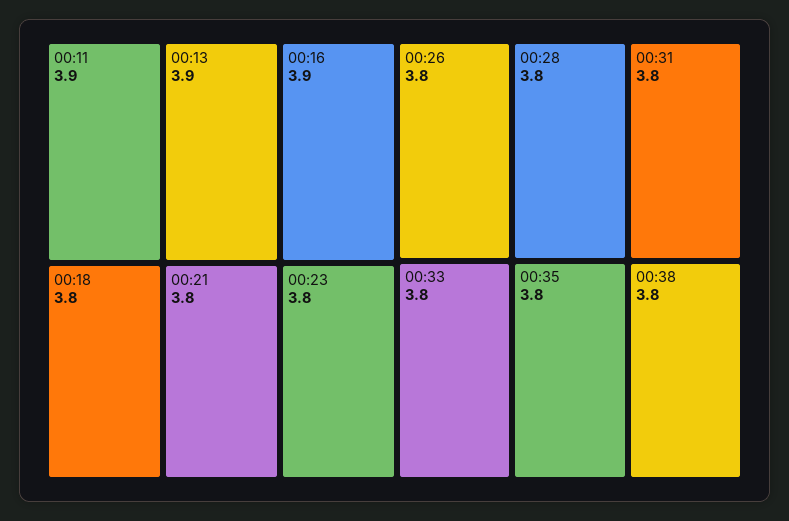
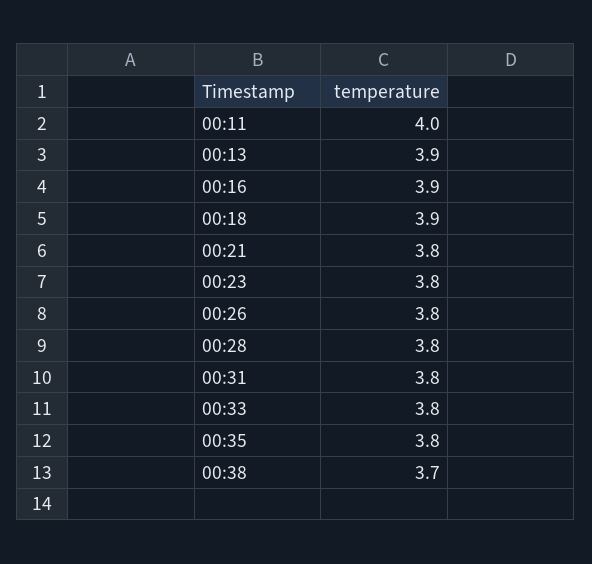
  {
-   "00:11": 3.9,
+   "00:11": 4,
    "00:13": 3.9,
    "00:16": 3.9,
-   "00:18": 3.8,
+   "00:18": 3.9,
    "00:21": 3.8,
    "00:23": 3.8,
    "00:26": 3.8,
    "00:28": 3.8,
    "00:31": 3.8,
    "00:33": 3.8,
    "00:35": 3.8,
-   "00:38": 3.8
+   "00:38": 3.7
  }

